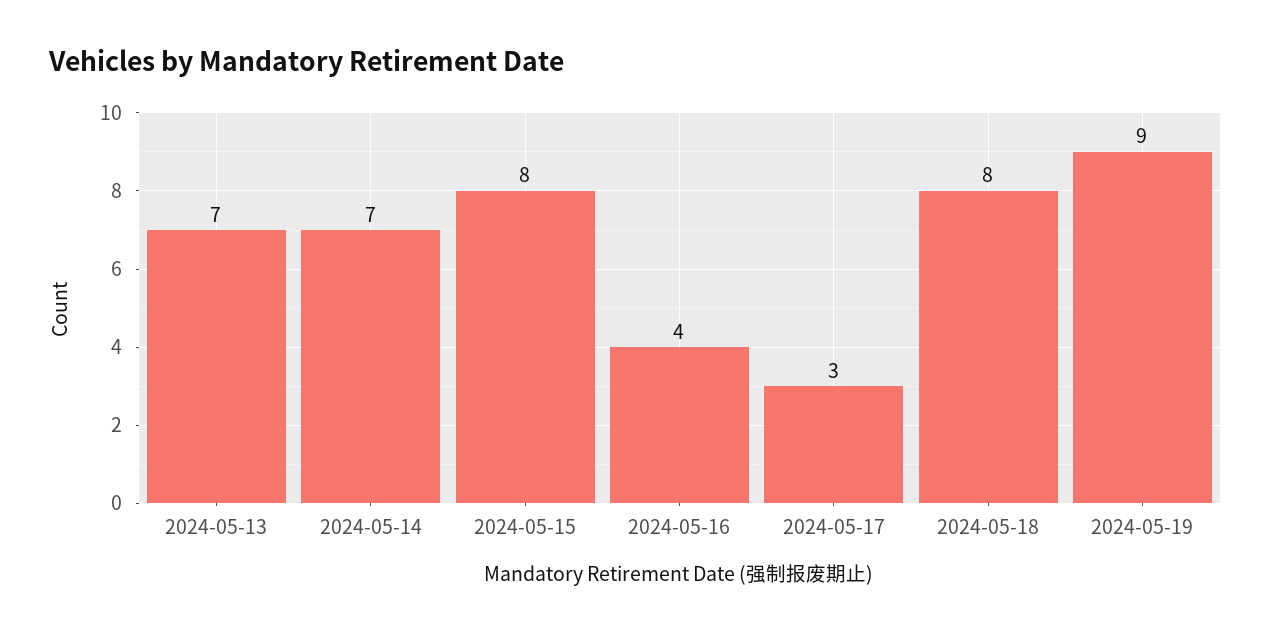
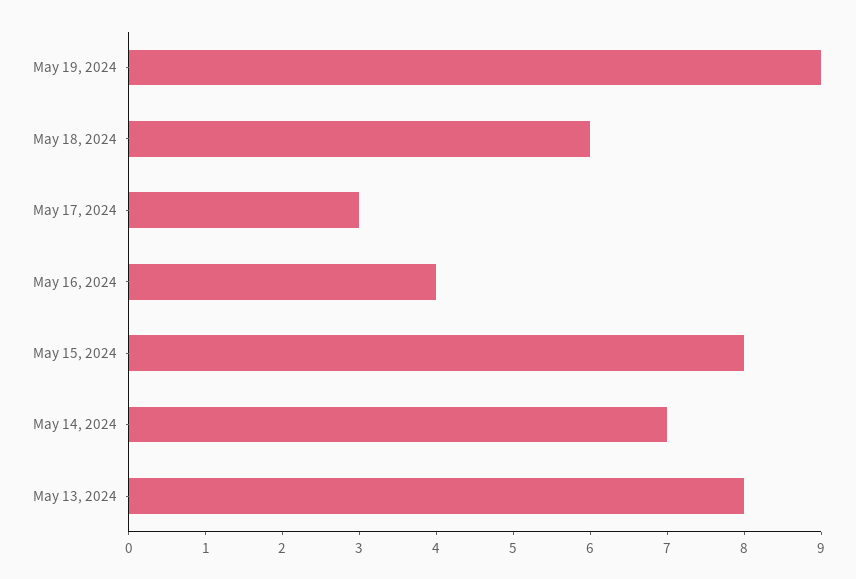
  {
-   "2024-05-13": 7,
+   "2024-05-13": 8,
    "2024-05-14": 7,
    "2024-05-15": 8,
    "2024-05-16": 4,
    "2024-05-17": 3,
-   "2024-05-18": 8,
+   "2024-05-18": 6,
    "2024-05-19": 9
  }

